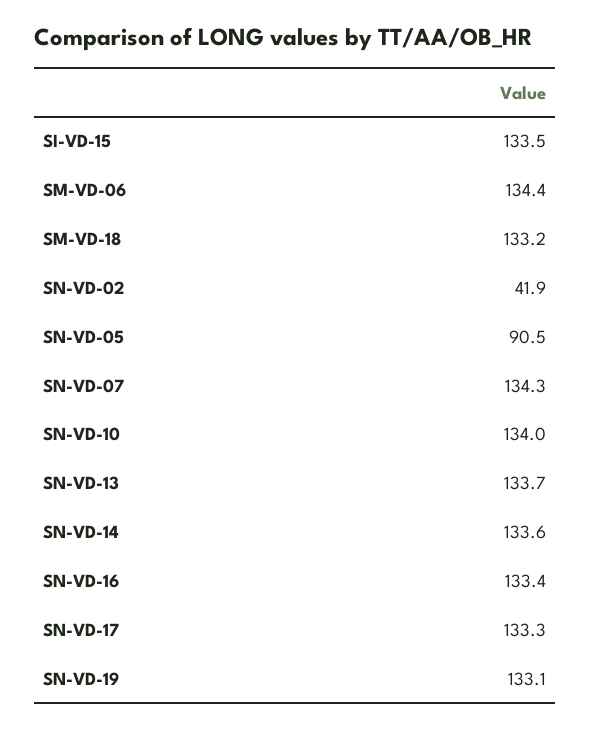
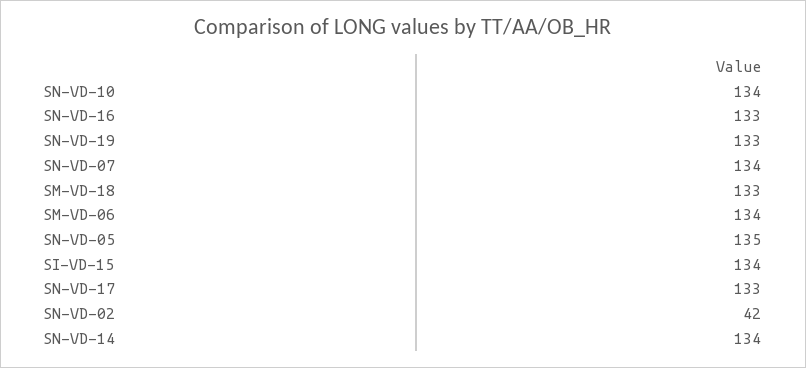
  {
    "SI-VD-15": 133.5,
    "SM-VD-06": 134.4,
    "SM-VD-18": 133.2,
    "SN-VD-02": 41.9,
-   "SN-VD-05": 90.5,
+   "SN-VD-05": 135,
    "SN-VD-07": 134.3,
    "SN-VD-10": 134,
-   "SN-VD-13": 133.7,
    "SN-VD-14": 133.6,
    "SN-VD-16": 133.4,
    "SN-VD-17": 133.3,
    "SN-VD-19": 133.1
  }

